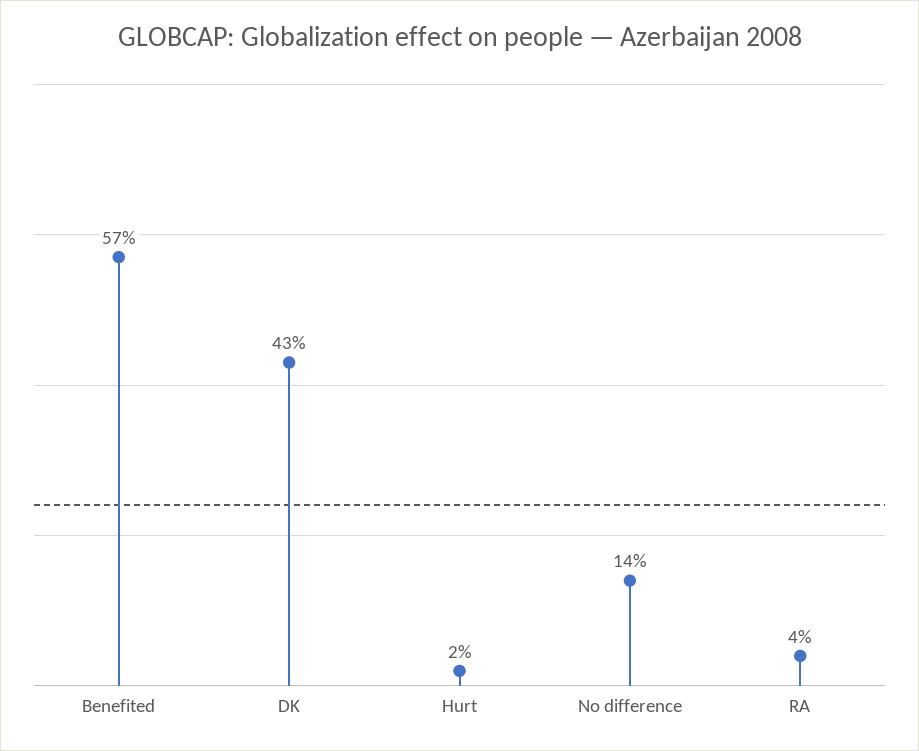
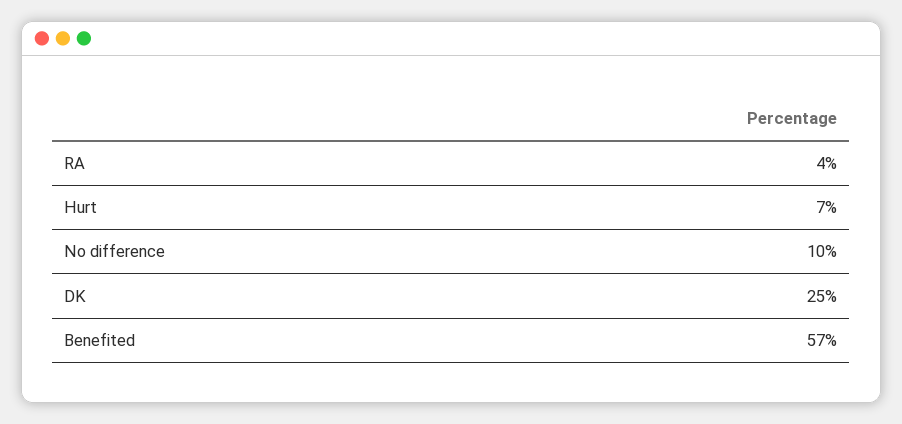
  {
    "Benefited": 57,
-   "DK": 43,
+   "DK": 25,
-   "Hurt": 2,
+   "Hurt": 7,
-   "No difference": 14,
+   "No difference": 10,
    "RA": 4
  }

